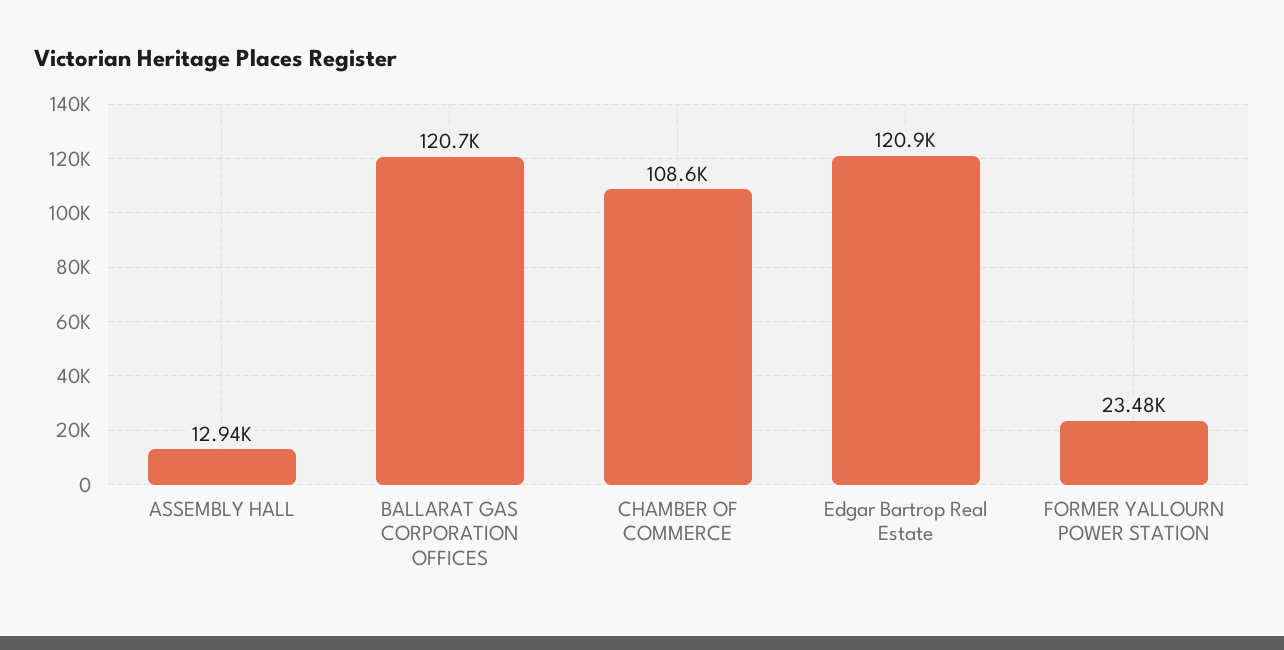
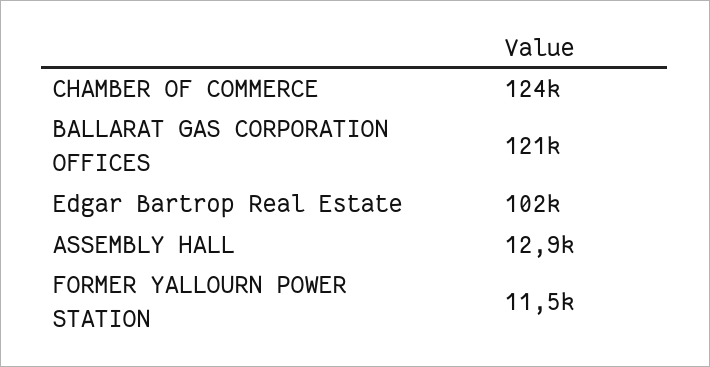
  {
    "ASSEMBLY HALL": 12940,
    "BALLARAT GAS CORPORATION OFFICES": 120700,
-   "CHAMBER OF COMMERCE": 108600,
+   "CHAMBER OF COMMERCE": 124000,
-   "Edgar Bartrop Real Estate": 120900,
+   "Edgar Bartrop Real Estate": 102000,
-   "FORMER YALLOURN POWER STATION": 23480
+   "FORMER YALLOURN POWER STATION": 11500
  }

